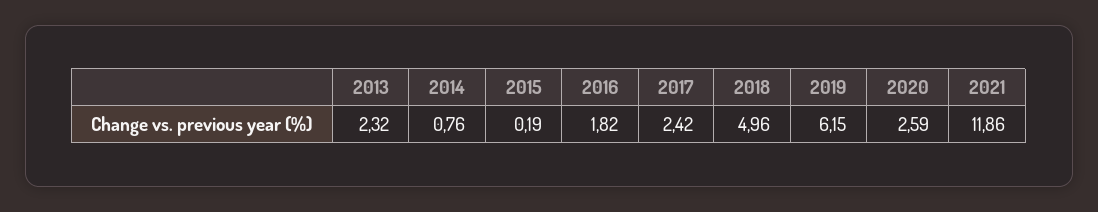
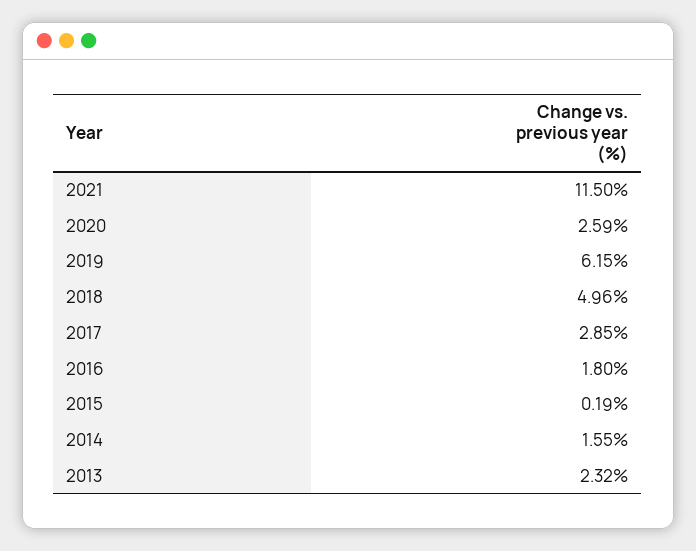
  {
    "2013": 2.32,
-   "2014": 0.76,
+   "2014": 1.55,
    "2015": 0.19,
-   "2016": 1.82,
+   "2016": 1.8,
-   "2017": 2.42,
+   "2017": 2.85,
    "2018": 4.96,
    "2019": 6.15,
    "2020": 2.59,
-   "2021": 11.86
+   "2021": 11.5
  }

